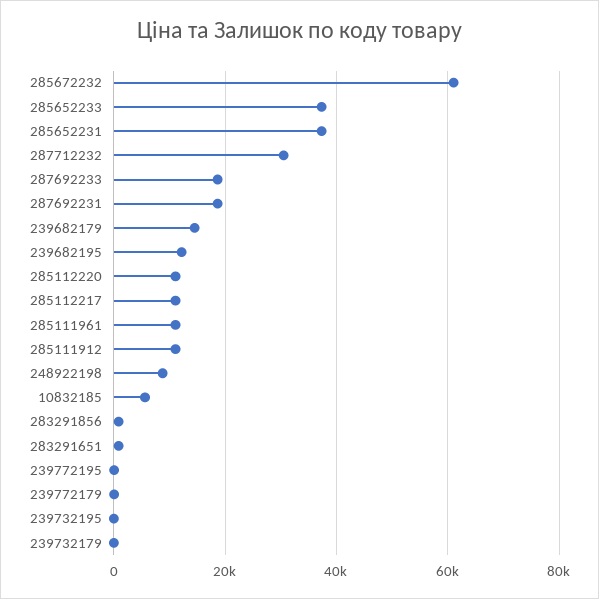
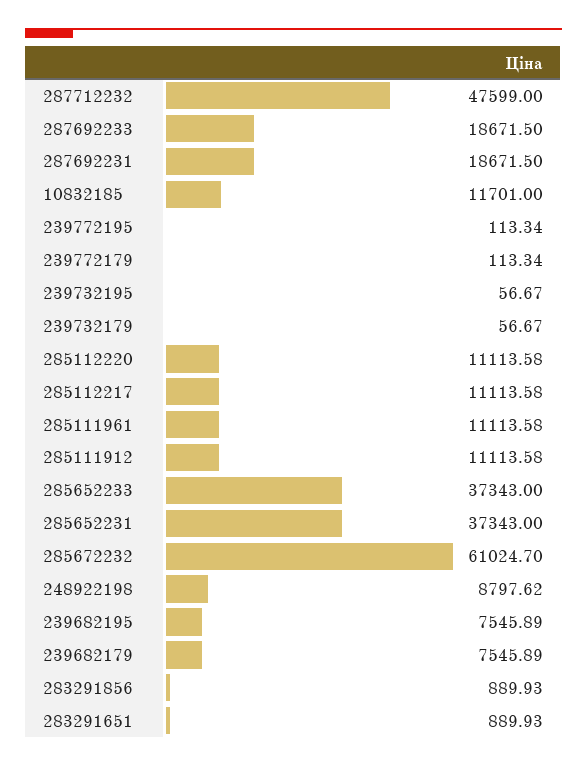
  {
    "285672232": 61024.7,
    "285652233": 37343,
    "285652231": 37343,
-   "287712232": 30000,
+   "287712232": 47599,
    "287692233": 18671.5,
    "287692231": 18671.5,
-   "239682179": 14000,
+   "239682179": 7545.89,
-   "239682195": 12000,
+   "239682195": 7545.89,
    "285112220": 11113.58,
    "285112217": 11113.58,
    "285111961": 11113.58,
    "285111912": 11113.58,
    "248922198": 8797.62,
-   "10832185": 6000,
+   "10832185": 11701,
    "283291856": 889.93,
    "283291651": 889.93,
    "239772195": 113.34,
    "239772179": 113.34,
    "239732195": 56.67,
    "239732179": 56.67
  }

